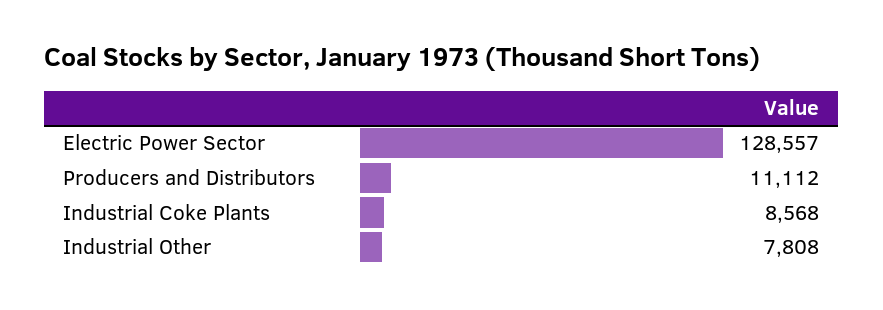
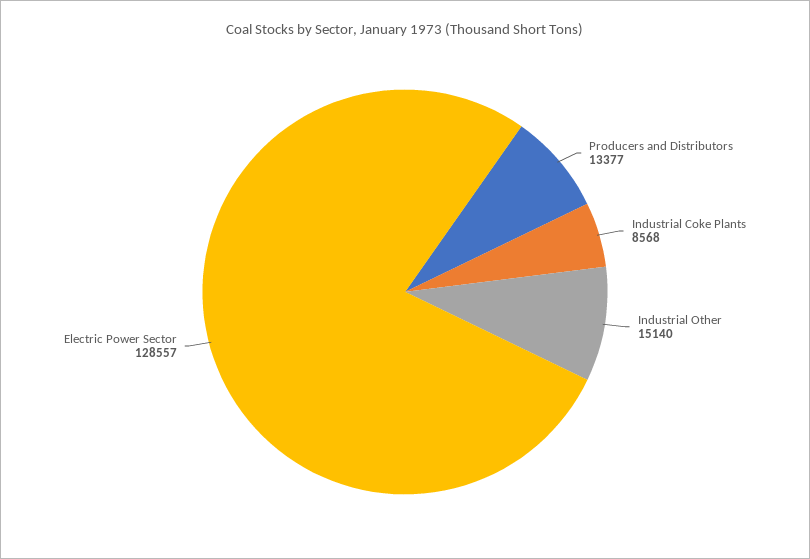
  {
    "Electric Power Sector": 128557,
-   "Producers and Distributors": 11112,
+   "Producers and Distributors": 13377,
    "Industrial Coke Plants": 8568,
-   "Industrial Other": 7808
+   "Industrial Other": 15140
  }

